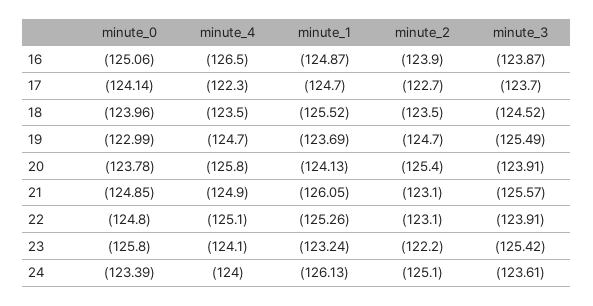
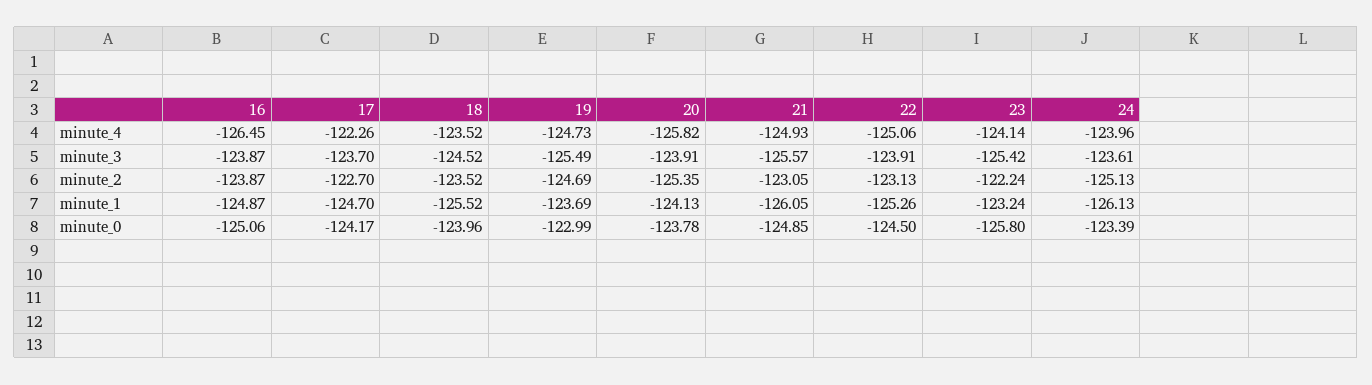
  {
    "minute_0": {
      "16": -125.06,
-     "17": -124.14,
+     "17": -124.17,
      "18": -123.96,
      "19": -122.99,
      "20": -123.78,
      "21": -124.85,
-     "22": -124.8,
+     "22": -124.5,
      "23": -125.8,
      "24": -123.39
    },
    "minute_4": {
      "16": -126.45,
      "17": -122.26,
      "18": -123.52,
      "19": -124.73,
      "20": -125.82,
      "21": -124.93,
      "22": -125.06,
      "23": -124.14,
      "24": -123.96
    },
    "minute_1": {
      "16": -124.87,
      "17": -124.7,
      "18": -125.52,
      "19": -123.69,
      "20": -124.13,
      "21": -126.05,
      "22": -125.26,
      "23": -123.24,
      "24": -126.13
    },
    "minute_2": {
      "16": -123.87,
      "17": -122.7,
      "18": -123.52,
      "19": -124.69,
      "20": -125.35,
      "21": -123.05,
      "22": -123.13,
      "23": -122.24,
      "24": -125.13
    },
    "minute_3": {
      "16": -123.87,
      "17": -123.7,
      "18": -124.52,
      "19": -125.49,
      "20": -123.91,
      "21": -125.57,
      "22": -123.91,
      "23": -125.42,
      "24": -123.61
    }
  }

